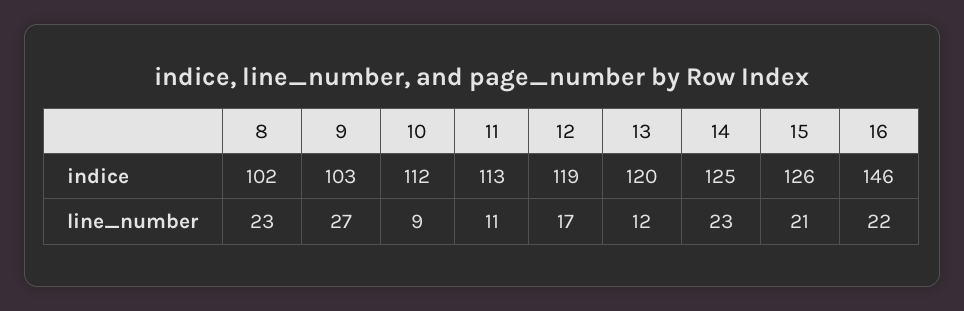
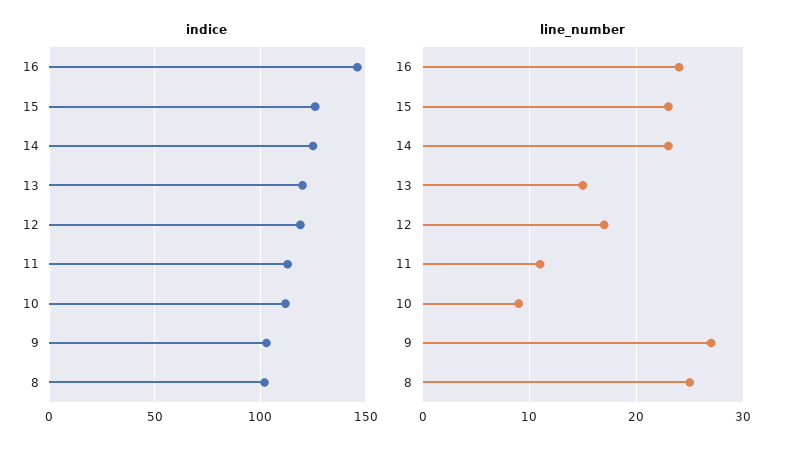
  {
    "indice": {
      "8": 102,
      "9": 103,
      "10": 112,
      "11": 113,
      "12": 119,
      "13": 120,
      "14": 125,
      "15": 126,
      "16": 146
    },
    "line_number": {
-     "8": 23,
+     "8": 25,
      "9": 27,
      "10": 9,
      "11": 11,
      "12": 17,
-     "13": 12,
+     "13": 15,
      "14": 23,
-     "15": 21,
+     "15": 23,
-     "16": 22
+     "16": 24
    }
  }

